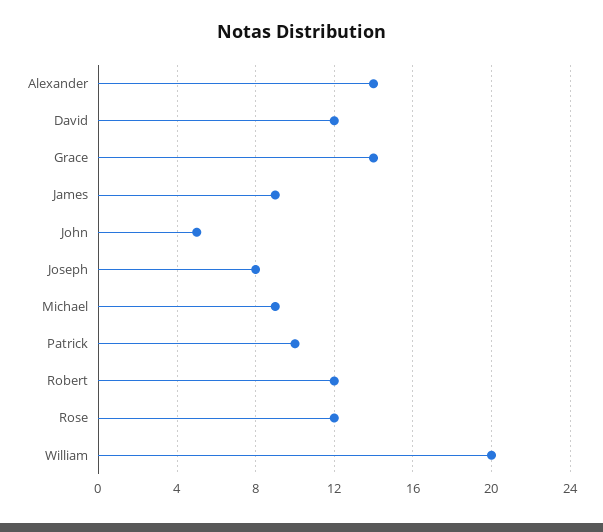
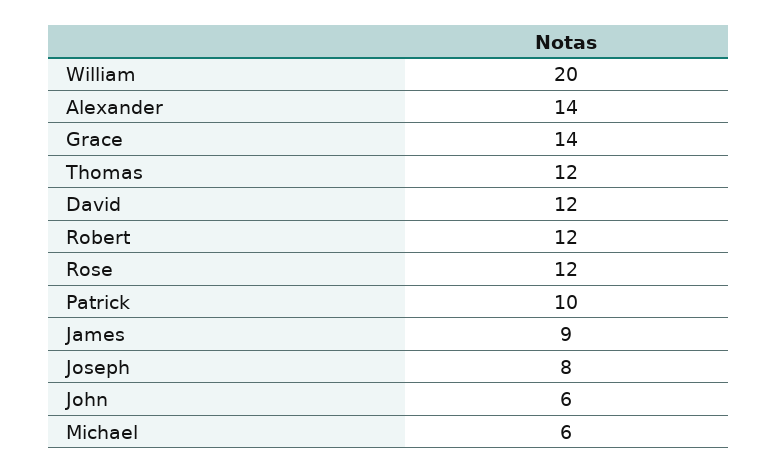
  {
    "Alexander": 14,
    "David": 12,
    "Grace": 14,
    "James": 9,
-   "John": 5,
+   "John": 6,
    "Joseph": 8,
-   "Michael": 9,
+   "Michael": 6,
    "Patrick": 10,
    "Robert": 12,
    "Rose": 12,
-   "William": 20
+   "William": 20,
+   "Thomas": 12
  }

